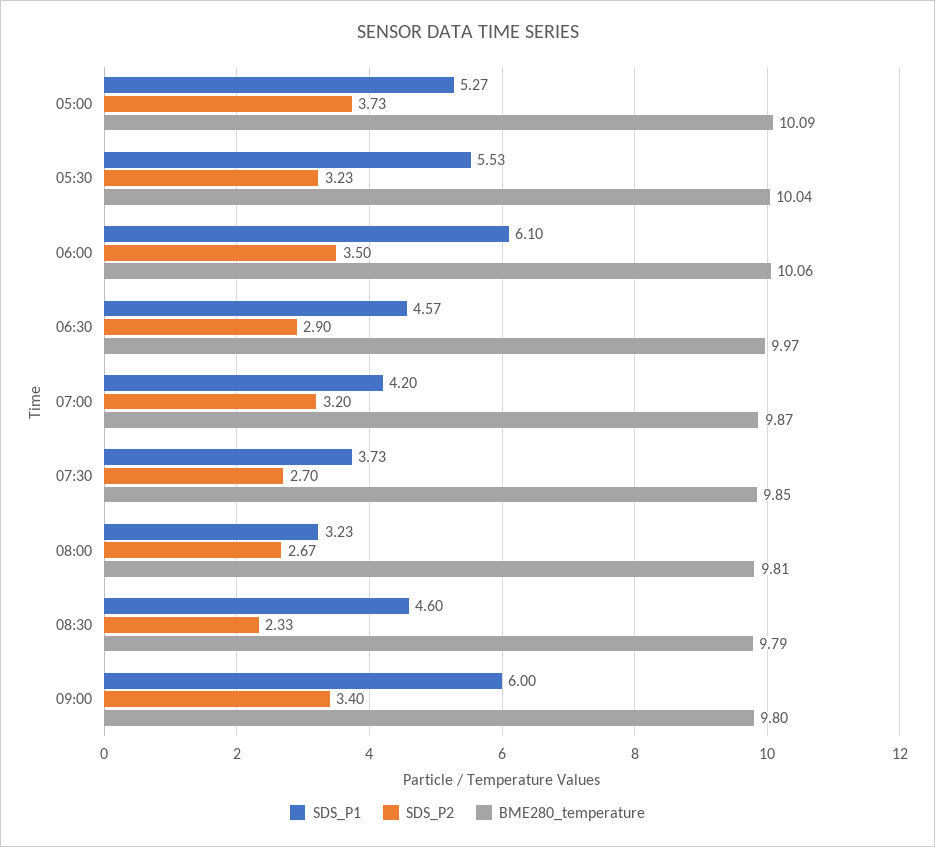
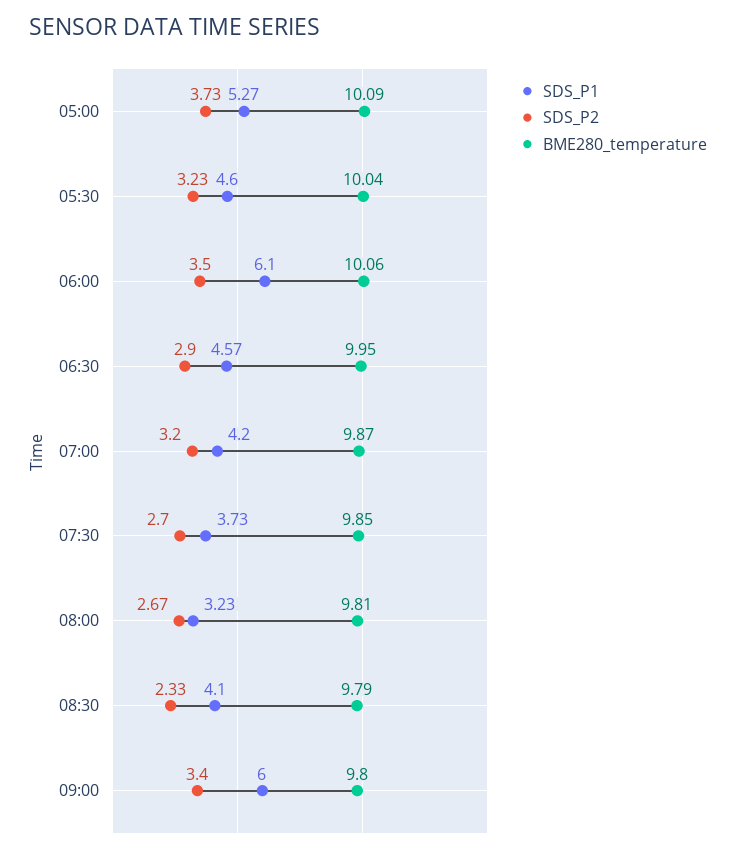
  {
    "SDS_P1": {
      "05:00": 5.27,
-     "05:30": 5.53,
+     "05:30": 4.6,
      "06:00": 6.1,
      "06:30": 4.57,
      "07:00": 4.2,
      "07:30": 3.73,
      "08:00": 3.23,
-     "08:30": 4.6,
+     "08:30": 4.1,
      "09:00": 6
    },
    "SDS_P2": {
      "05:00": 3.73,
      "05:30": 3.23,
      "06:00": 3.5,
      "06:30": 2.9,
      "07:00": 3.2,
      "07:30": 2.7,
      "08:00": 2.67,
      "08:30": 2.33,
      "09:00": 3.4
    },
    "BME280_temperature": {
      "05:00": 10.09,
      "05:30": 10.04,
      "06:00": 10.06,
-     "06:30": 9.97,
+     "06:30": 9.95,
      "07:00": 9.87,
      "07:30": 9.85,
      "08:00": 9.81,
      "08:30": 9.79,
      "09:00": 9.8
    }
  }

